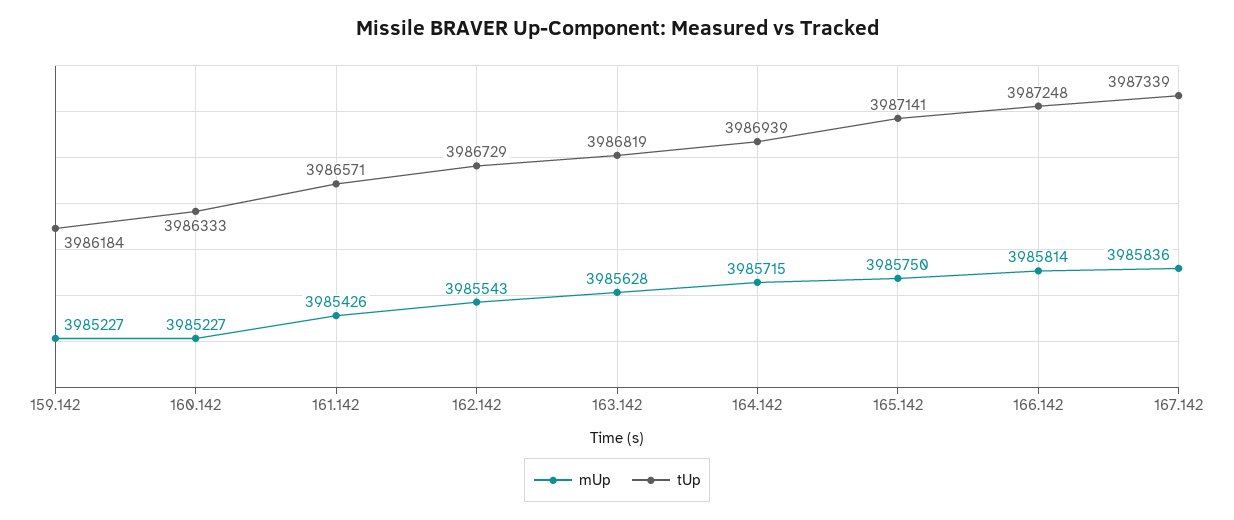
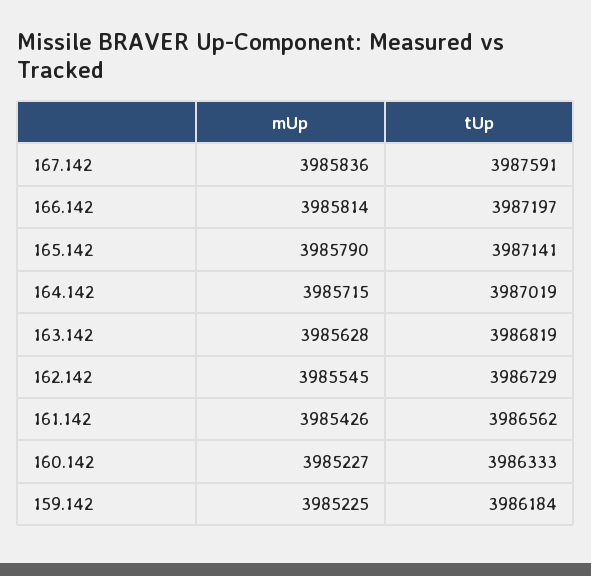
  {
    "mUp": {
-     "159.142": 3985227,
+     "159.142": 3985225,
      "160.142": 3985227,
      "161.142": 3985426,
-     "162.142": 3985543,
+     "162.142": 3985545,
      "163.142": 3985628,
      "164.142": 3985715,
-     "165.142": 3985750,
+     "165.142": 3985790,
      "166.142": 3985814,
      "167.142": 3985836
    },
    "tUp": {
      "159.142": 3986184,
      "160.142": 3986333,
-     "161.142": 3986571,
+     "161.142": 3986562,
      "162.142": 3986729,
      "163.142": 3986819,
-     "164.142": 3986939,
+     "164.142": 3987019,
      "165.142": 3987141,
-     "166.142": 3987248,
+     "166.142": 3987197,
-     "167.142": 3987339
+     "167.142": 3987591
    }
  }

